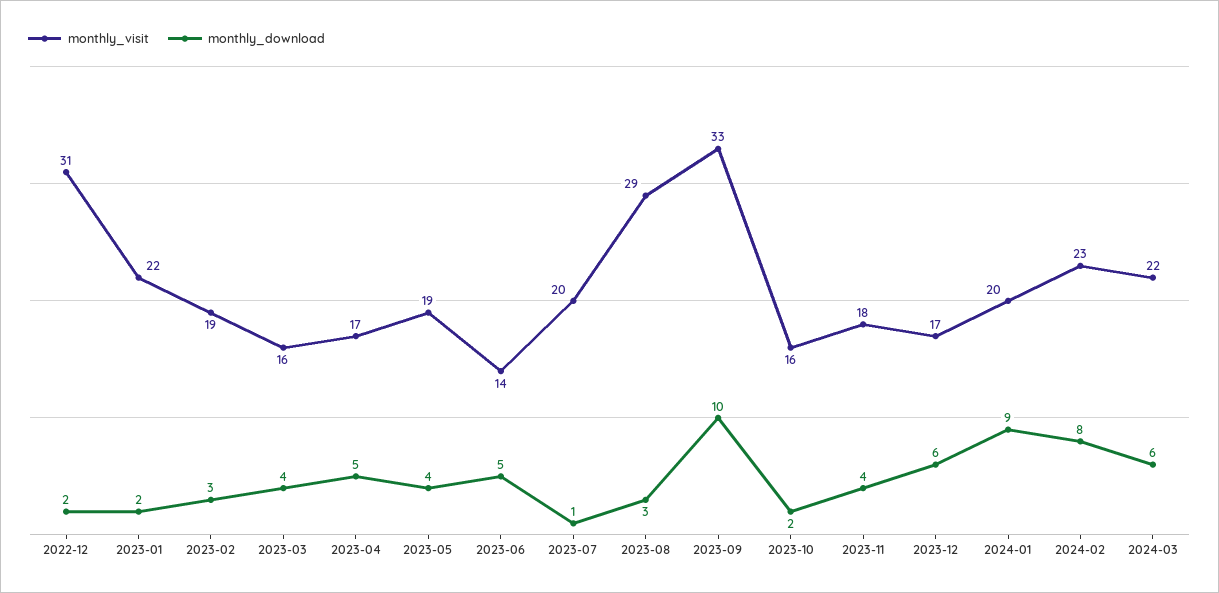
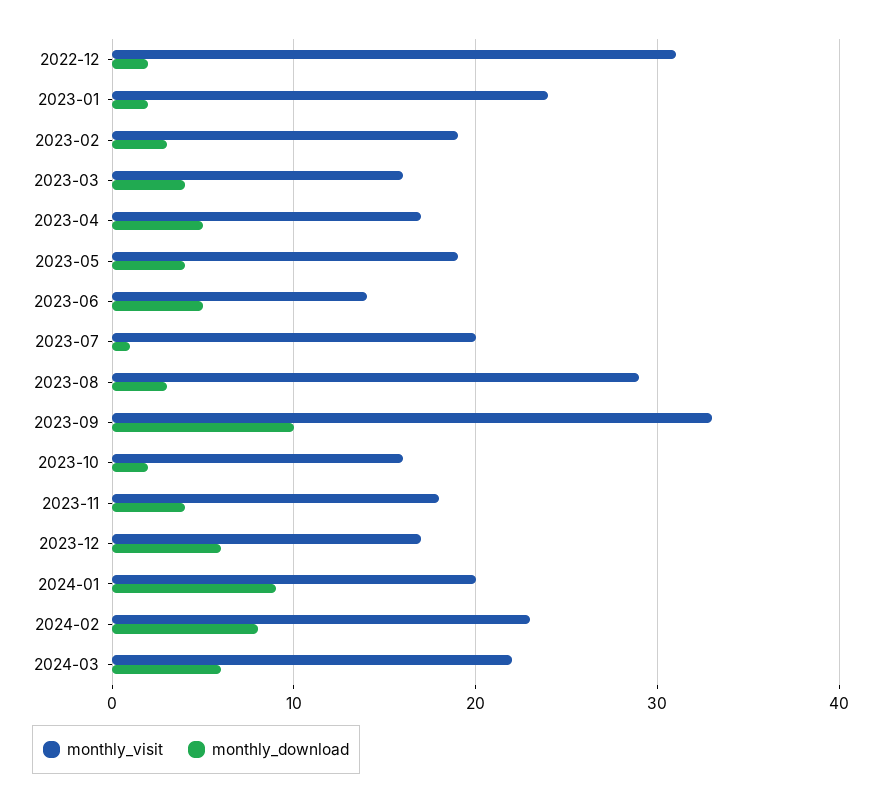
  {
    "monthly_visit": {
      "2022-12": 31,
-     "2023-01": 22,
+     "2023-01": 24,
      "2023-02": 19,
      "2023-03": 16,
      "2023-04": 17,
      "2023-05": 19,
      "2023-06": 14,
      "2023-07": 20,
      "2023-08": 29,
      "2023-09": 33,
      "2023-10": 16,
      "2023-11": 18,
      "2023-12": 17,
      "2024-01": 20,
      "2024-02": 23,
      "2024-03": 22
    },
    "monthly_download": {
      "2022-12": 2,
      "2023-01": 2,
      "2023-02": 3,
      "2023-03": 4,
      "2023-04": 5,
      "2023-05": 4,
      "2023-06": 5,
      "2023-07": 1,
      "2023-08": 3,
      "2023-09": 10,
      "2023-10": 2,
      "2023-11": 4,
      "2023-12": 6,
      "2024-01": 9,
      "2024-02": 8,
      "2024-03": 6
    }
  }

